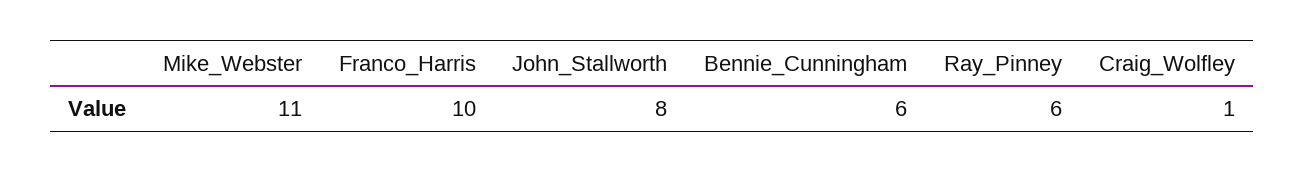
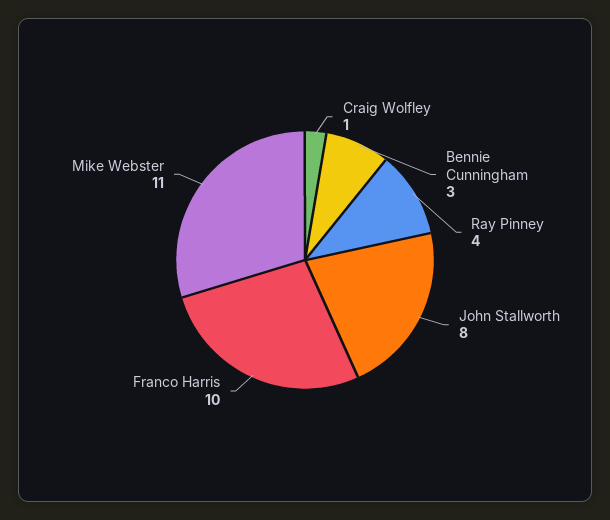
  {
    "Mike_Webster": 11,
    "Franco_Harris": 10,
    "John_Stallworth": 8,
-   "Bennie_Cunningham": 6,
+   "Bennie_Cunningham": 3,
-   "Ray_Pinney": 6,
+   "Ray_Pinney": 4,
    "Craig_Wolfley": 1
  }

